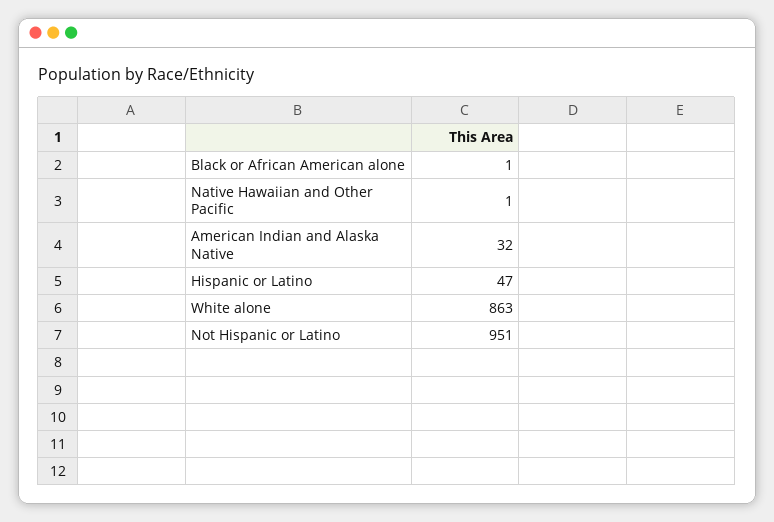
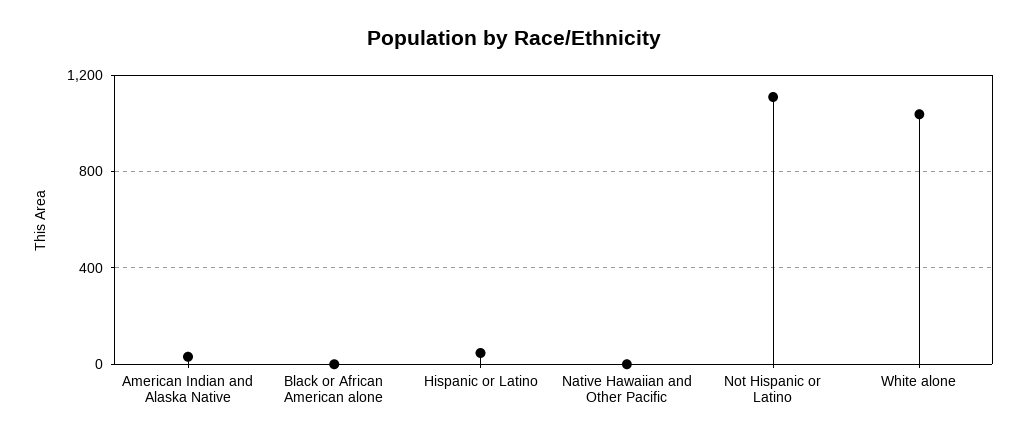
  {
    "Black or African American alone": 1,
    "Native Hawaiian and Other Pacific": 1,
    "American Indian and Alaska Native": 32,
    "Hispanic or Latino": 47,
-   "White alone": 863,
+   "White alone": 1050,
-   "Not Hispanic or Latino": 951
+   "Not Hispanic or Latino": 1100
  }

